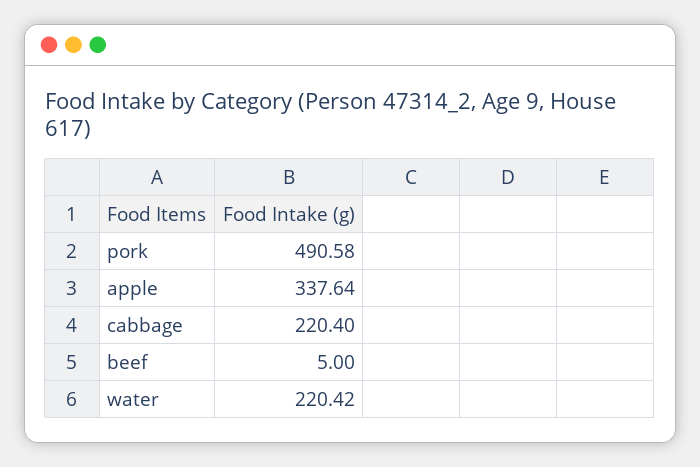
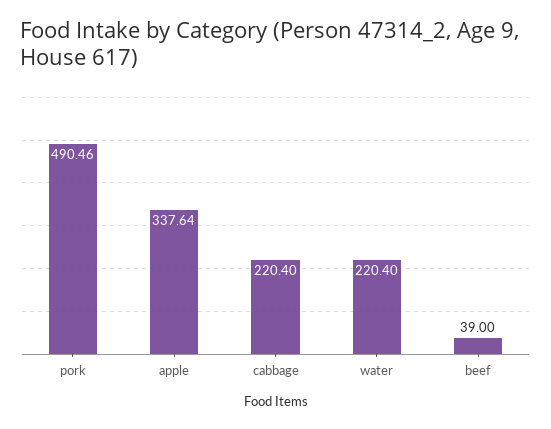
  {
-   "pork": 490.58,
+   "pork": 490.46,
    "apple": 337.64,
    "cabbage": 220.4,
-   "beef": 5,
+   "beef": 39,
-   "water": 220.42
+   "water": 220.4
  }

